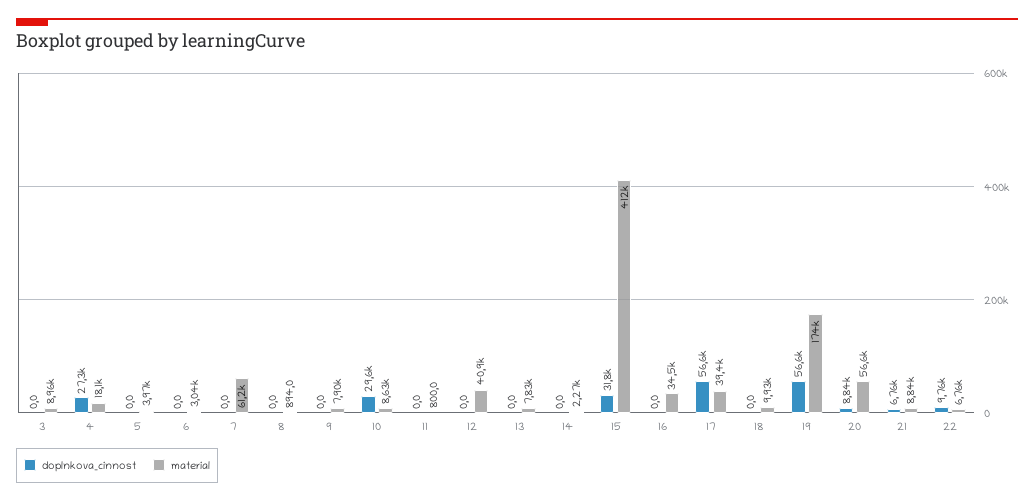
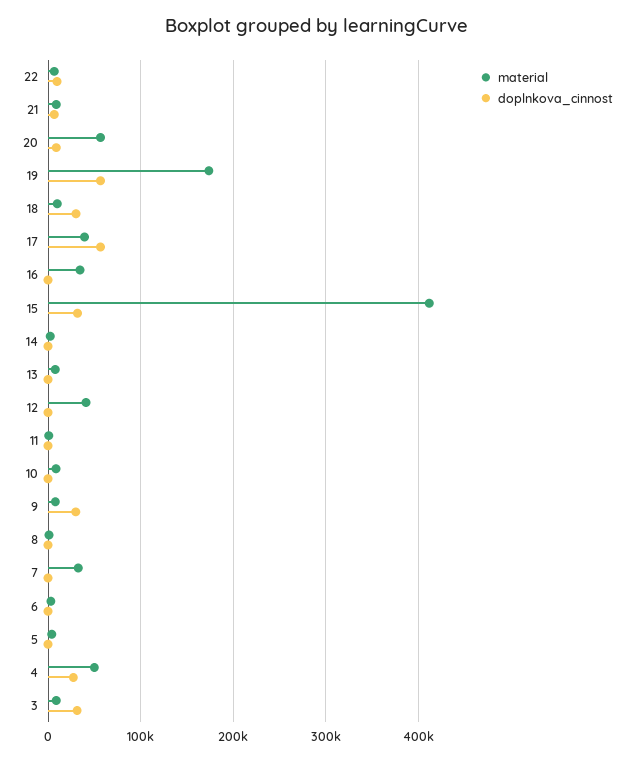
  {
    "doplnkova_cinnost": {
-     "3": 0,
+     "3": 30000,
      "4": 27300,
      "5": 0,
      "6": 0,
      "7": 0,
      "8": 0,
-     "9": 0,
+     "9": 30000,
-     "10": 29600,
+     "10": 0,
      "11": 0,
      "12": 0,
      "13": 0,
      "14": 0,
      "15": 31800,
      "16": 0,
      "17": 56600,
-     "18": 0,
+     "18": 30000,
      "19": 56600,
      "20": 8840,
      "21": 6760,
      "22": 9760
    },
    "material": {
      "3": 8960,
-     "4": 18100,
+     "4": 50000,
      "5": 3970,
      "6": 3040,
-     "7": 61200,
+     "7": 30000,
      "8": 894,
      "9": 7900,
      "10": 8630,
      "11": 800,
      "12": 40900,
      "13": 7830,
      "14": 2270,
      "15": 412000,
      "16": 34500,
      "17": 39400,
      "18": 9930,
      "19": 174000,
      "20": 56600,
      "21": 8840,
      "22": 6760
    }
  }

